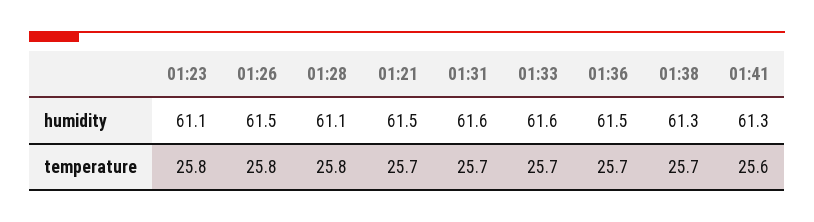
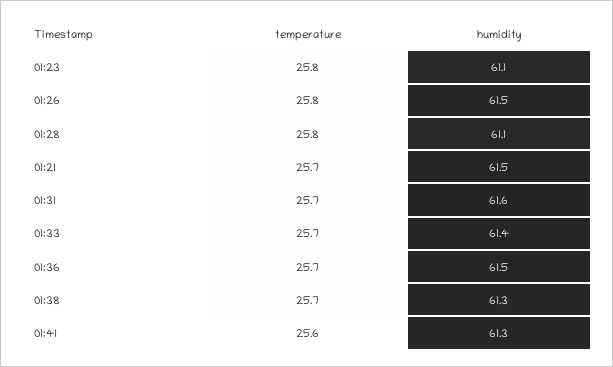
  {
    "01:23": {
      "humidity": 61.1,
      "temperature": 25.8
    },
    "01:26": {
      "humidity": 61.5,
      "temperature": 25.8
    },
    "01:28": {
      "humidity": 61.1,
      "temperature": 25.8
    },
    "01:21": {
      "humidity": 61.5,
      "temperature": 25.7
    },
    "01:31": {
      "humidity": 61.6,
      "temperature": 25.7
    },
    "01:33": {
-     "humidity": 61.6,
+     "humidity": 61.4,
      "temperature": 25.7
    },
    "01:36": {
      "humidity": 61.5,
      "temperature": 25.7
    },
    "01:38": {
      "humidity": 61.3,
      "temperature": 25.7
    },
    "01:41": {
      "humidity": 61.3,
      "temperature": 25.6
    }
  }

